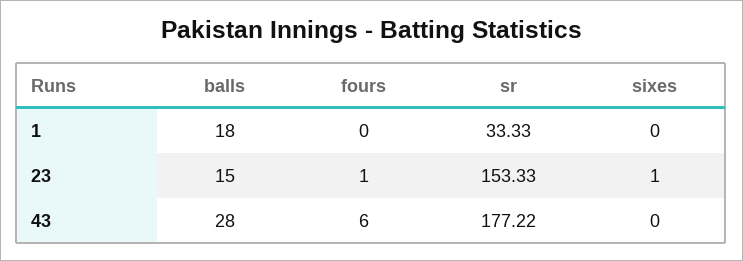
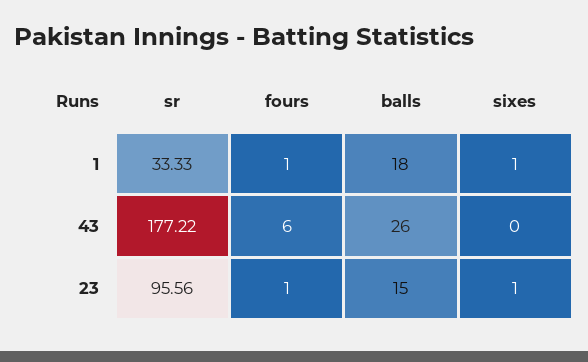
  {
    "balls": {
      "1": 18,
      "23": 15,
-     "43": 28
+     "43": 26
    },
    "fours": {
-     "1": 0,
+     "1": 1,
      "23": 1,
      "43": 6
    },
    "sr": {
      "1": 33.33,
-     "23": 153.33,
+     "23": 95.56,
      "43": 177.22
    },
    "sixes": {
-     "1": 0,
+     "1": 1,
      "23": 1,
      "43": 0
    }
  }

